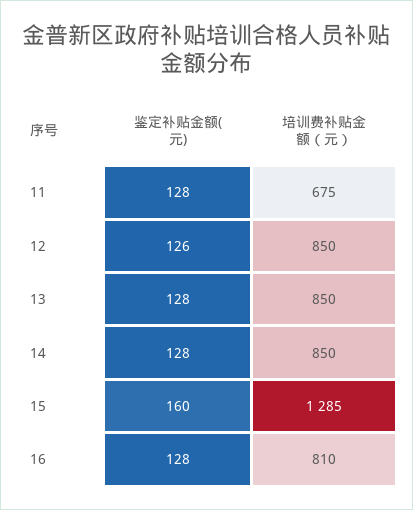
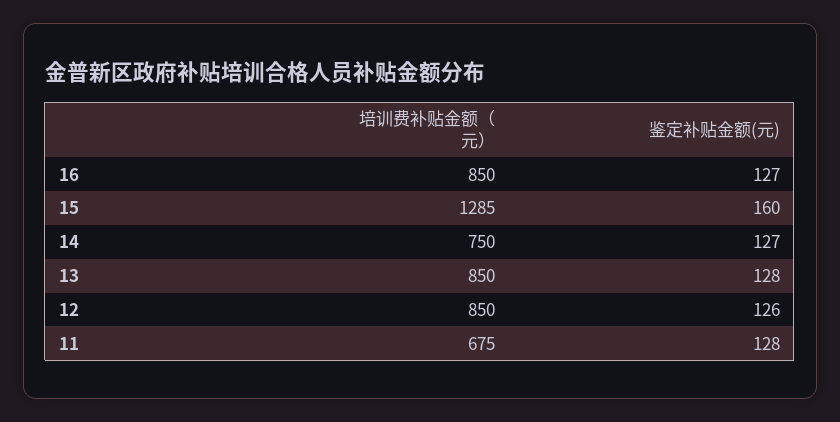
  {
    "鉴定补贴金额(元)": {
      "11": 128,
      "12": 126,
      "13": 128,
-     "14": 128,
+     "14": 127,
      "15": 160,
-     "16": 128
+     "16": 127
    },
    "培训费补贴金额（元）": {
      "11": 675,
      "12": 850,
      "13": 850,
-     "14": 850,
+     "14": 750,
      "15": 1285,
-     "16": 810
+     "16": 850
    }
  }

